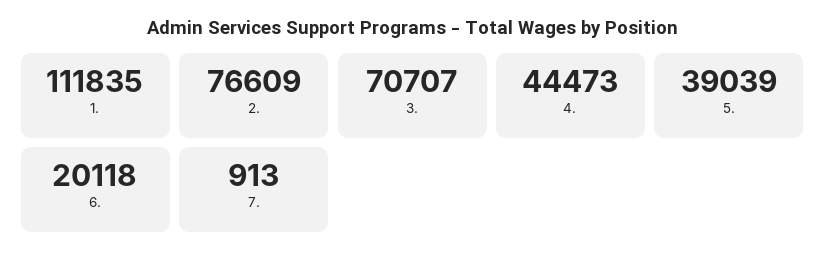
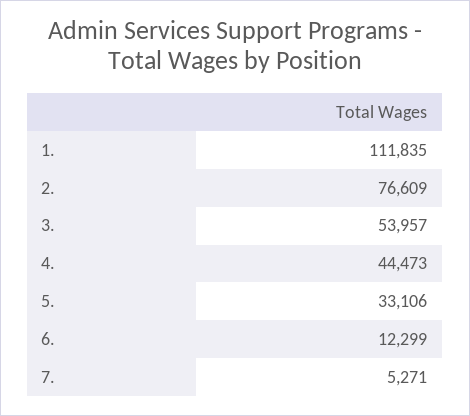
  {
    "1.": 111835,
    "2.": 76609,
-   "3.": 70707,
+   "3.": 53957,
    "4.": 44473,
-   "5.": 39039,
+   "5.": 33106,
-   "6.": 20118,
+   "6.": 12299,
-   "7.": 913
+   "7.": 5271
  }

